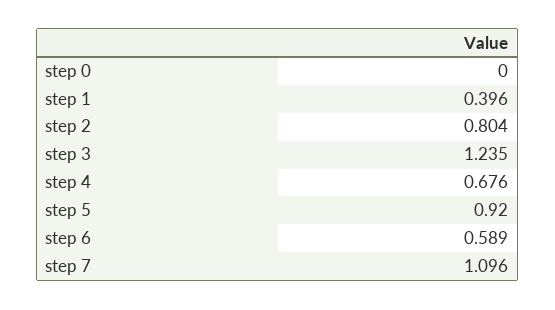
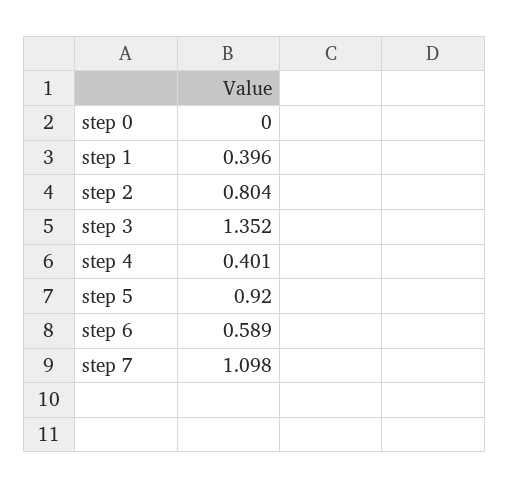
  {
    "step 0": 0,
    "step 1": 0.396,
    "step 2": 0.804,
-   "step 3": 1.235,
+   "step 3": 1.352,
-   "step 4": 0.676,
+   "step 4": 0.401,
    "step 5": 0.92,
    "step 6": 0.589,
-   "step 7": 1.096
+   "step 7": 1.098
  }

